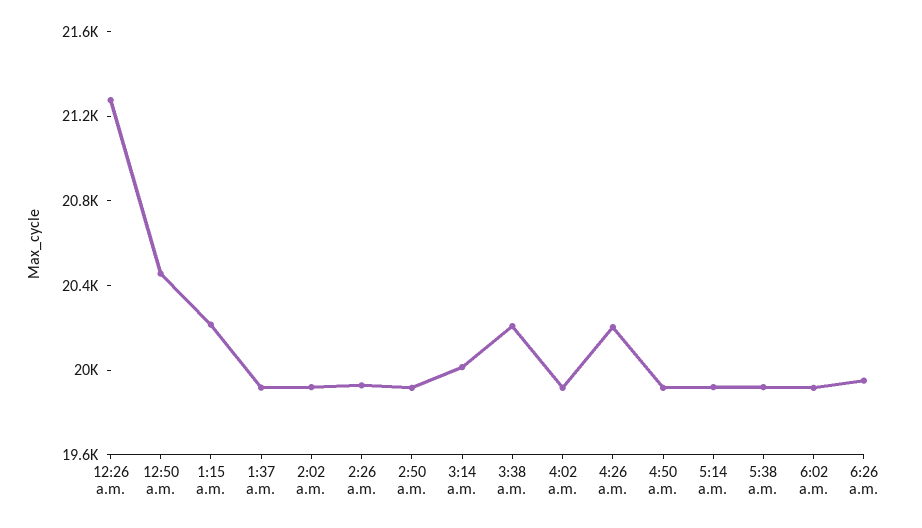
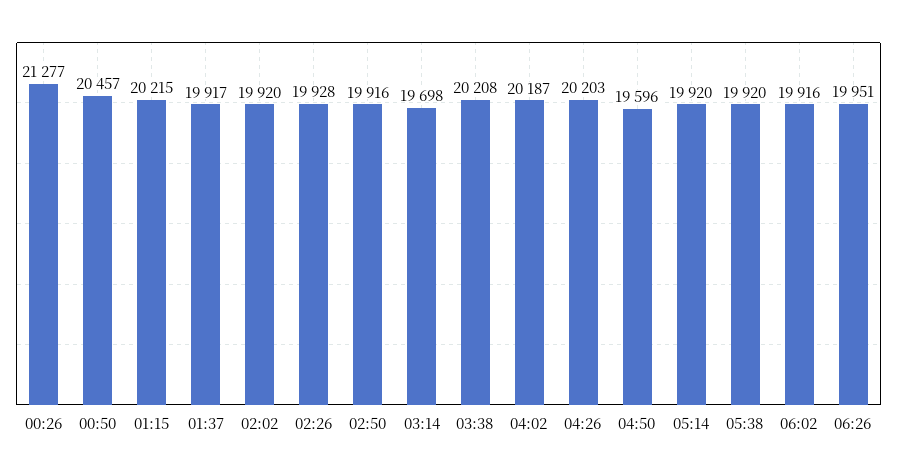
  {
    "12:26 a.m.": 21277,
    "12:50 a.m.": 20457,
    "1:15 a.m.": 20215,
    "1:37 a.m.": 19917,
    "2:02 a.m.": 19920,
    "2:26 a.m.": 19928,
    "2:50 a.m.": 19916,
-   "3:14 a.m.": 20000,
+   "3:14 a.m.": 19698,
    "3:38 a.m.": 20208,
-   "4:02 a.m.": 19900,
+   "4:02 a.m.": 20187,
    "4:26 a.m.": 20203,
-   "4:50 a.m.": 19900,
+   "4:50 a.m.": 19596,
    "5:14 a.m.": 19920,
    "5:38 a.m.": 19920,
    "6:02 a.m.": 19916,
    "6:26 a.m.": 19951
  }

